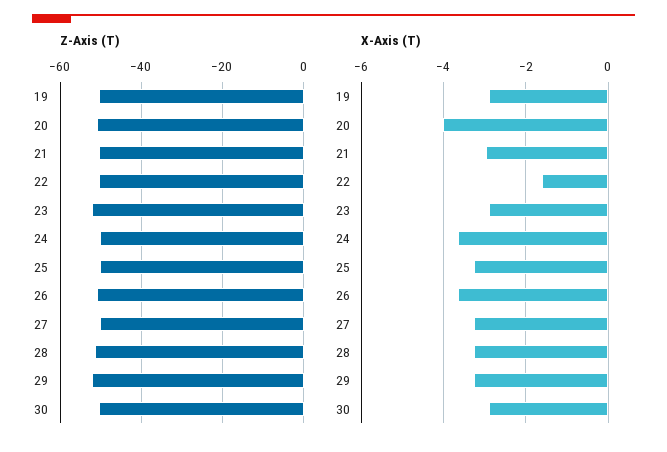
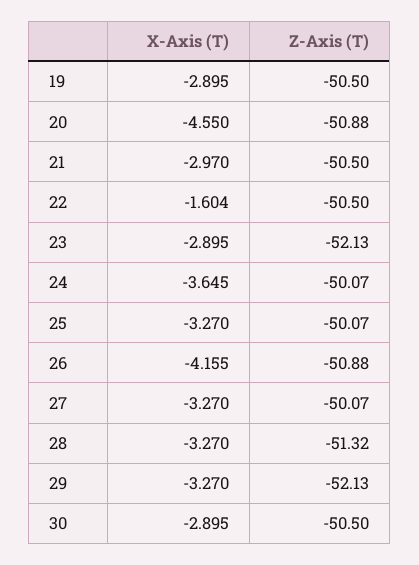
  {
    "Z-Axis (T)": {
      "19": -50.5,
      "20": -50.88,
      "21": -50.5,
      "22": -50.5,
      "23": -52.13,
      "24": -50.07,
      "25": -50.07,
      "26": -50.88,
      "27": -50.07,
      "28": -51.32,
      "29": -52.13,
      "30": -50.5
    },
    "X-Axis (T)": {
      "19": -2.895,
-     "20": -4,
+     "20": -4.55,
      "21": -2.97,
      "22": -1.604,
      "23": -2.895,
      "24": -3.645,
      "25": -3.27,
-     "26": -3.6,
+     "26": -4.155,
      "27": -3.27,
      "28": -3.27,
      "29": -3.27,
      "30": -2.895
    }
  }

